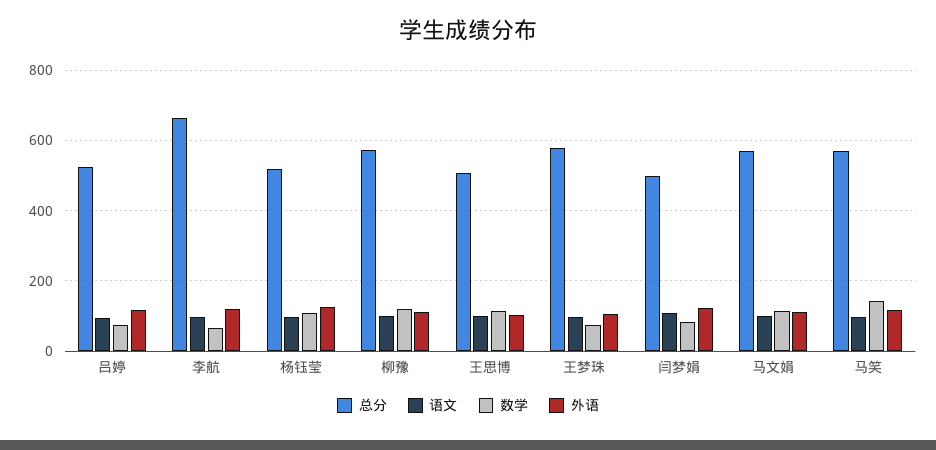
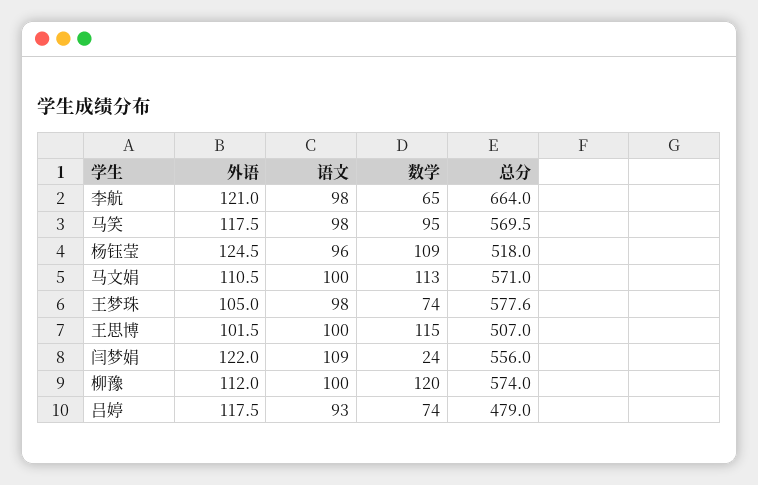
  {
    "总分": {
-     "吕婷": 520,
+     "吕婷": 479,
      "李航": 664,
      "杨钰莹": 518,
      "柳豫": 574,
      "王思博": 507,
      "王梦珠": 577.6,
-     "闫梦娟": 500,
+     "闫梦娟": 556,
      "马文娟": 571,
      "马笑": 569.5
    },
    "语文": {
      "吕婷": 93,
      "李航": 98,
      "杨钰莹": 96,
      "柳豫": 100,
      "王思博": 100,
      "王梦珠": 98,
      "闫梦娟": 109,
      "马文娟": 100,
      "马笑": 98
    },
    "数学": {
      "吕婷": 74,
      "李航": 65,
      "杨钰莹": 109,
      "柳豫": 120,
      "王思博": 115,
      "王梦珠": 74,
-     "闫梦娟": 80,
+     "闫梦娟": 24,
      "马文娟": 113,
-     "马笑": 140
+     "马笑": 95
    },
    "外语": {
      "吕婷": 117.5,
      "李航": 121,
      "杨钰莹": 124.5,
      "柳豫": 112,
      "王思博": 101.5,
      "王梦珠": 105,
      "闫梦娟": 122,
      "马文娟": 110.5,
      "马笑": 117.5
    }
  }

